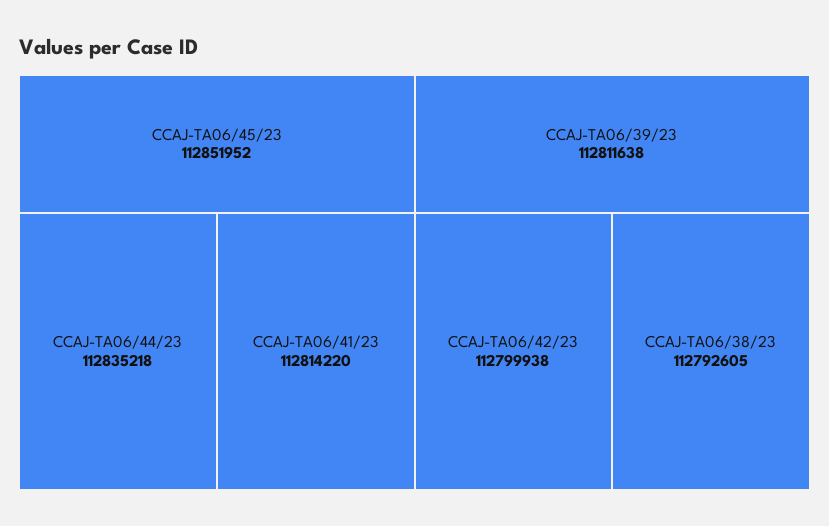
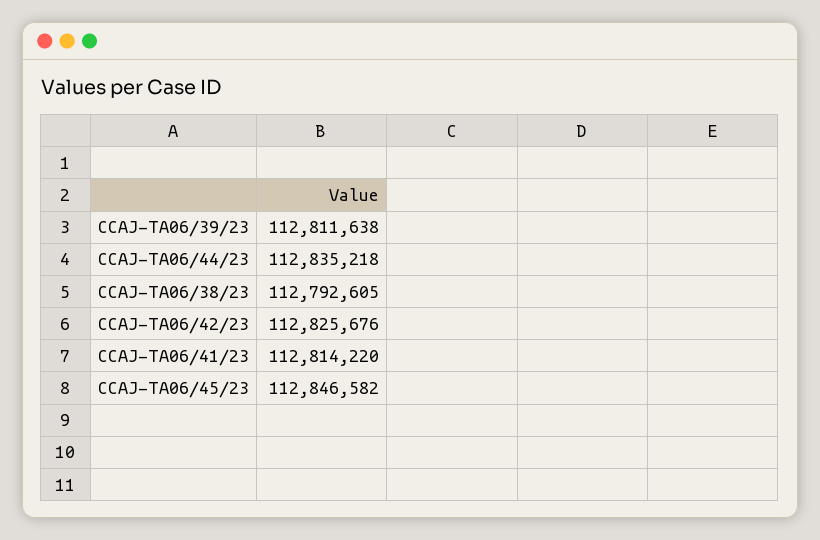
  {
-   "CCAJ-TA06/45/23": 112851952,
+   "CCAJ-TA06/45/23": 112846582,
    "CCAJ-TA06/44/23": 112835218,
    "CCAJ-TA06/41/23": 112814220,
    "CCAJ-TA06/39/23": 112811638,
-   "CCAJ-TA06/42/23": 112799938,
+   "CCAJ-TA06/42/23": 112825676,
    "CCAJ-TA06/38/23": 112792605
  }

